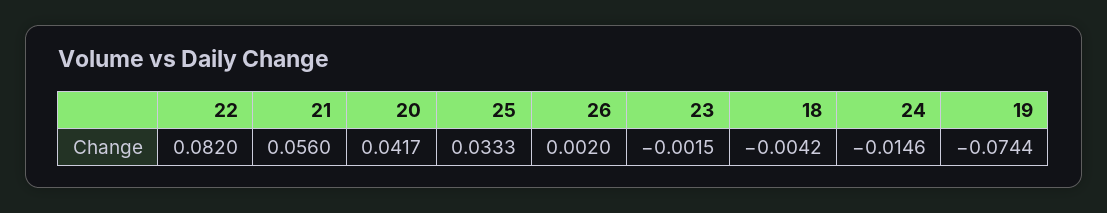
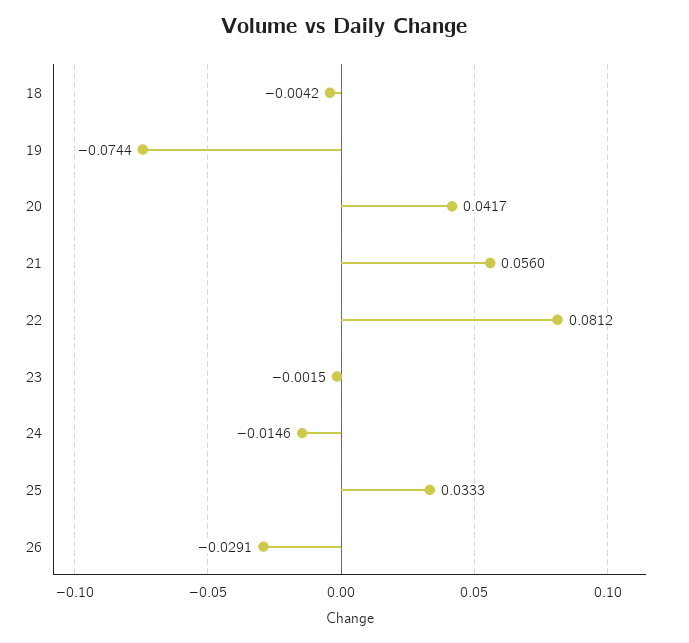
  {
-   "22": 0.082,
+   "22": 0.0812,
    "21": 0.056,
    "20": 0.0417,
    "25": 0.0333,
-   "26": 0.002,
+   "26": -0.0291,
    "23": -0.0015,
    "18": -0.0042,
    "24": -0.0146,
    "19": -0.0744
  }

